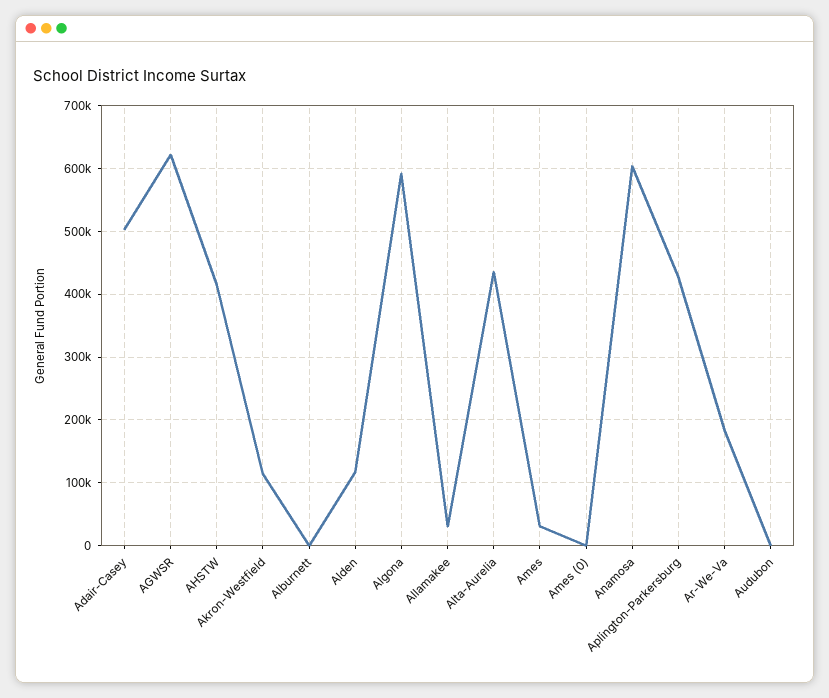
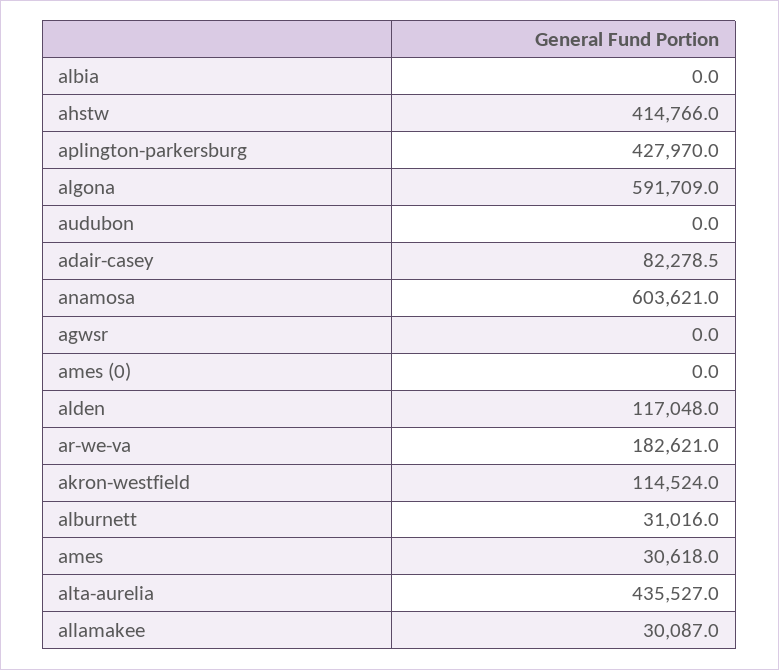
  {
-   "Adair-Casey": 500000,
+   "Adair-Casey": 82278.5,
-   "AGWSR": 620000,
+   "AGWSR": 0,
    "AHSTW": 414766,
    "Akron-Westfield": 114524,
-   "Alburnett": 0,
+   "Alburnett": 31016,
    "Alden": 117048,
    "Algona": 591709,
    "Allamakee": 30087,
    "Alta-Aurelia": 435527,
    "Ames": 30618,
    "Ames (0)": 0,
    "Anamosa": 603621,
    "Aplington-Parkersburg": 427970,
    "Ar-We-Va": 182621,
-   "Audubon": 0
+   "Audubon": 0,
+   "albia": 0
  }

